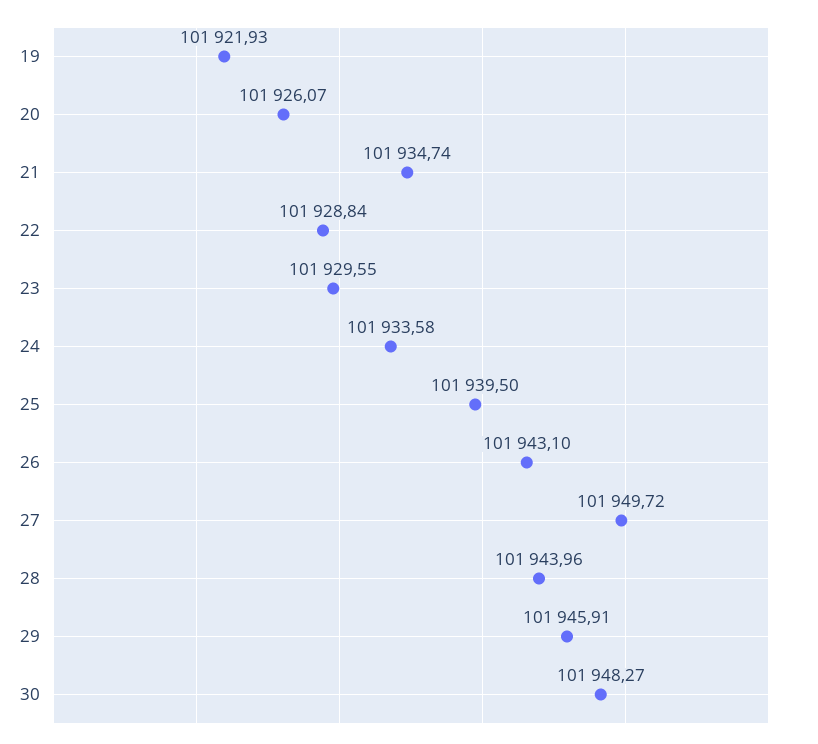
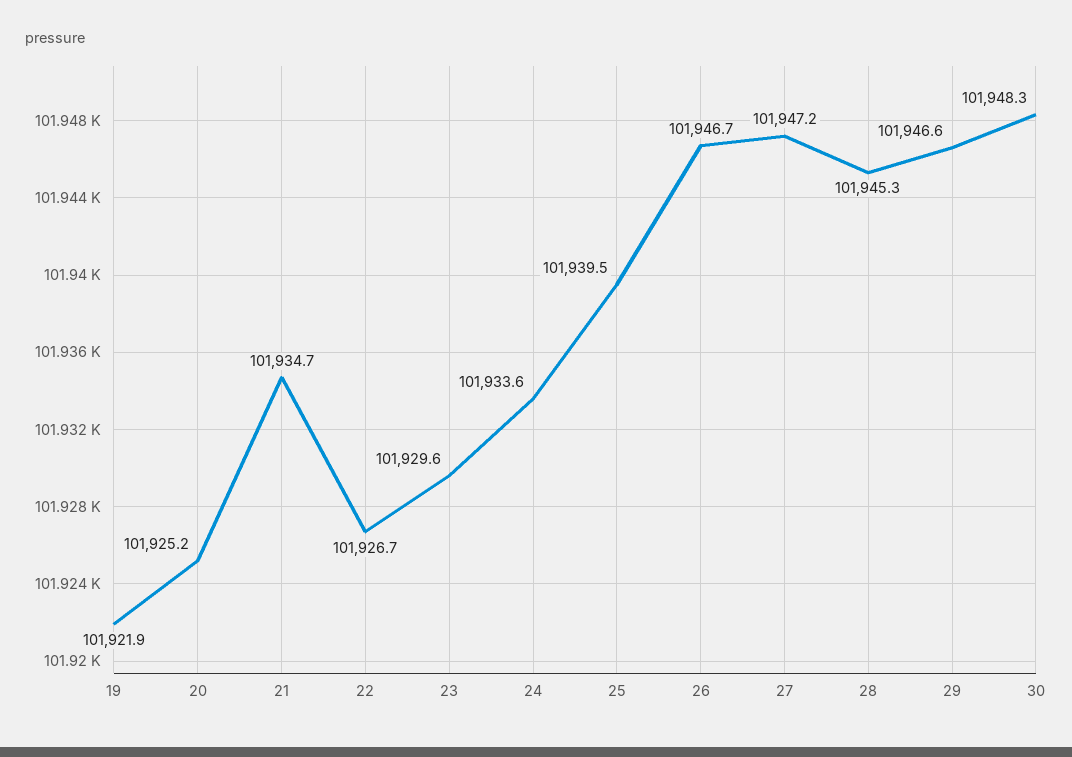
  {
    "19": 101921.93,
-   "20": 101926.07,
+   "20": 101925.2,
    "21": 101934.74,
-   "22": 101928.84,
+   "22": 101926.7,
    "23": 101929.55,
    "24": 101933.58,
    "25": 101939.5,
-   "26": 101943.1,
+   "26": 101946.7,
-   "27": 101949.72,
+   "27": 101947.2,
-   "28": 101943.96,
+   "28": 101945.3,
-   "29": 101945.91,
+   "29": 101946.6,
    "30": 101948.27
  }

